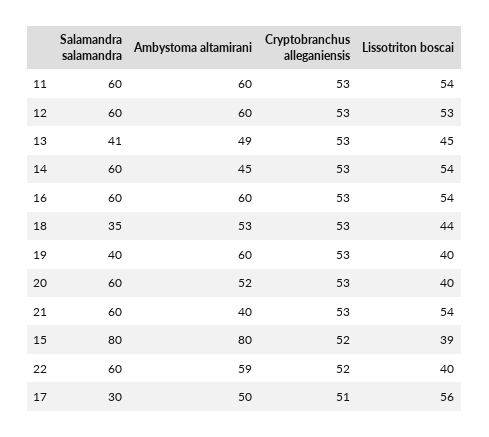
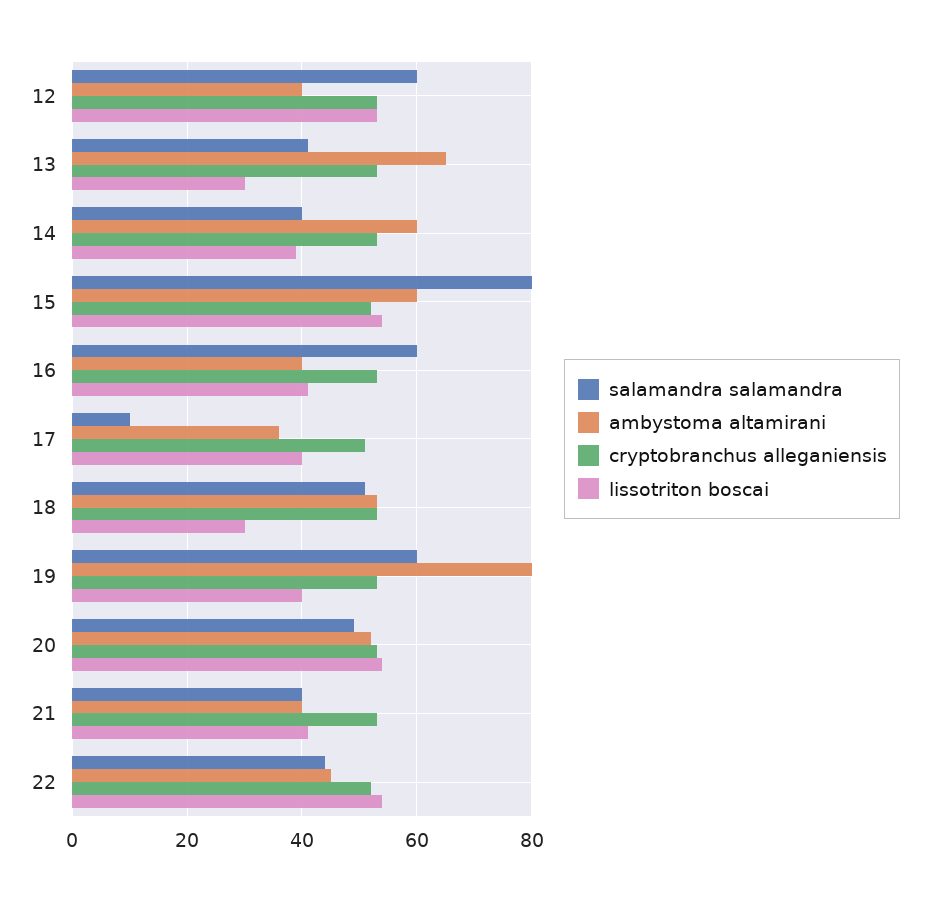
  {
    "Salamandra salamandra": {
-     "11": 60,
      "12": 60,
      "13": 41,
-     "14": 60,
+     "14": 40,
      "16": 60,
-     "18": 35,
+     "18": 50,
-     "19": 40,
+     "19": 60,
-     "20": 60,
+     "20": 50,
-     "21": 60,
+     "21": 40,
      "15": 80,
-     "22": 60,
+     "22": 45,
-     "17": 30
+     "17": 10
    },
    "Ambystoma altamirani": {
-     "11": 60,
-     "12": 60,
+     "12": 40,
-     "13": 49,
+     "13": 65,
-     "14": 45,
+     "14": 60,
-     "16": 60,
+     "16": 40,
      "18": 53,
-     "19": 60,
+     "19": 80,
      "20": 52,
      "21": 40,
-     "15": 80,
+     "15": 60,
-     "22": 59,
+     "22": 45,
-     "17": 50
+     "17": 35
    },
    "Cryptobranchus alleganiensis": {
-     "11": 53,
      "12": 53,
      "13": 53,
      "14": 53,
      "16": 53,
      "18": 53,
      "19": 53,
      "20": 53,
      "21": 53,
      "15": 52,
      "22": 52,
      "17": 51
    },
    "Lissotriton boscai": {
-     "11": 54,
      "12": 53,
-     "13": 45,
+     "13": 30,
-     "14": 54,
+     "14": 40,
-     "16": 54,
+     "16": 40,
-     "18": 44,
+     "18": 30,
      "19": 40,
-     "20": 40,
+     "20": 55,
-     "21": 54,
+     "21": 40,
-     "15": 39,
+     "15": 55,
-     "22": 40,
+     "22": 55,
-     "17": 56
+     "17": 40
    }
  }

